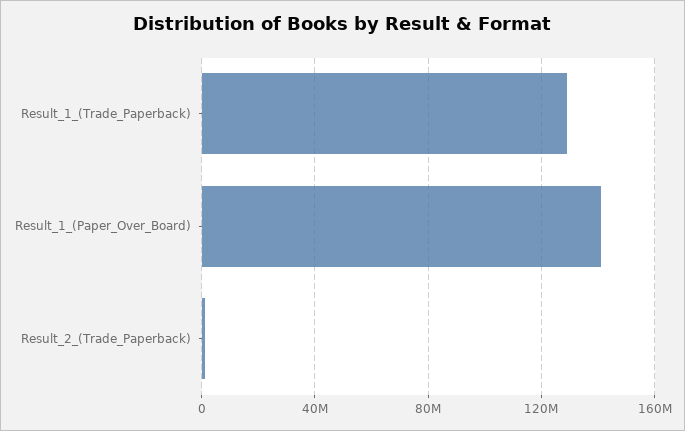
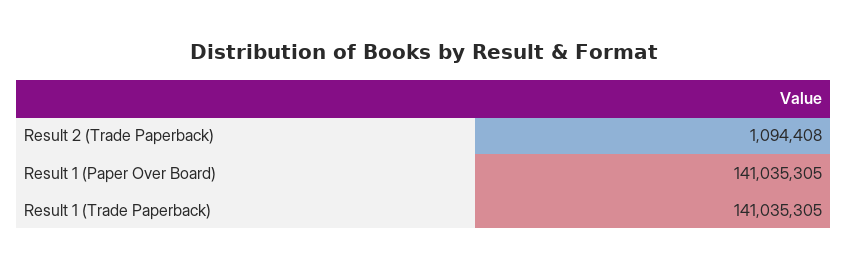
  {
-   "Result_1_(Trade_Paperback)": 130000000,
+   "Result_1_(Trade_Paperback)": 141035305,
    "Result_1_(Paper_Over_Board)": 141035305,
    "Result_2_(Trade_Paperback)": 1094408
  }

